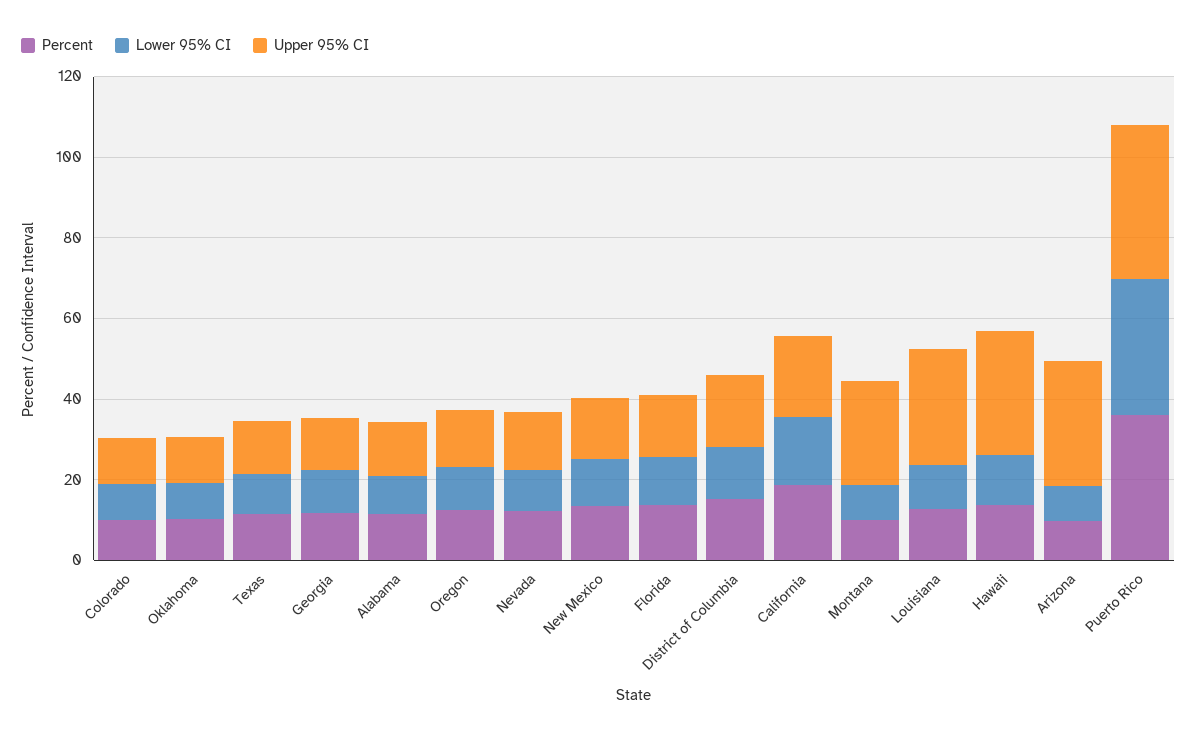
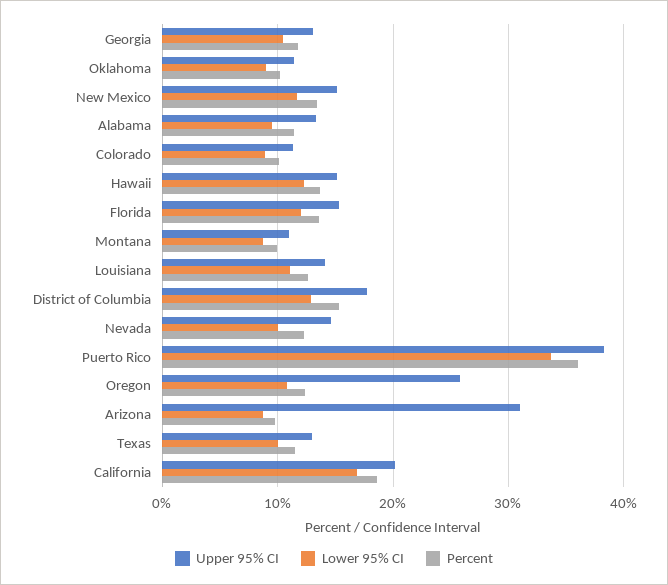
  {
    "Percent": {
      "Colorado": 10,
      "Oklahoma": 10,
      "Texas": 12,
      "Georgia": 12,
      "Alabama": 11,
      "Oregon": 12,
      "Nevada": 12,
      "New Mexico": 13,
      "Florida": 14,
      "District of Columbia": 15,
      "California": 19,
      "Montana": 10,
      "Louisiana": 13,
      "Hawaii": 14,
      "Arizona": 10,
      "Puerto Rico": 36
    },
    "Lower 95% CI": {
      "Colorado": 9,
      "Oklahoma": 9,
      "Texas": 10,
      "Georgia": 11,
      "Alabama": 10,
      "Oregon": 11,
      "Nevada": 10,
      "New Mexico": 12,
      "Florida": 12,
      "District of Columbia": 13,
      "California": 17,
      "Montana": 9,
      "Louisiana": 11,
      "Hawaii": 12,
      "Arizona": 9,
      "Puerto Rico": 34
    },
    "Upper 95% CI": {
      "Colorado": 11,
      "Oklahoma": 11,
      "Texas": 13,
      "Georgia": 13,
      "Alabama": 13,
-     "Oregon": 15,
+     "Oregon": 26,
      "Nevada": 15,
      "New Mexico": 15,
      "Florida": 15,
      "District of Columbia": 18,
      "California": 20,
-     "Montana": 25,
+     "Montana": 11,
-     "Louisiana": 30,
+     "Louisiana": 14,
-     "Hawaii": 30,
+     "Hawaii": 15,
      "Arizona": 31,
      "Puerto Rico": 38
    }
  }

